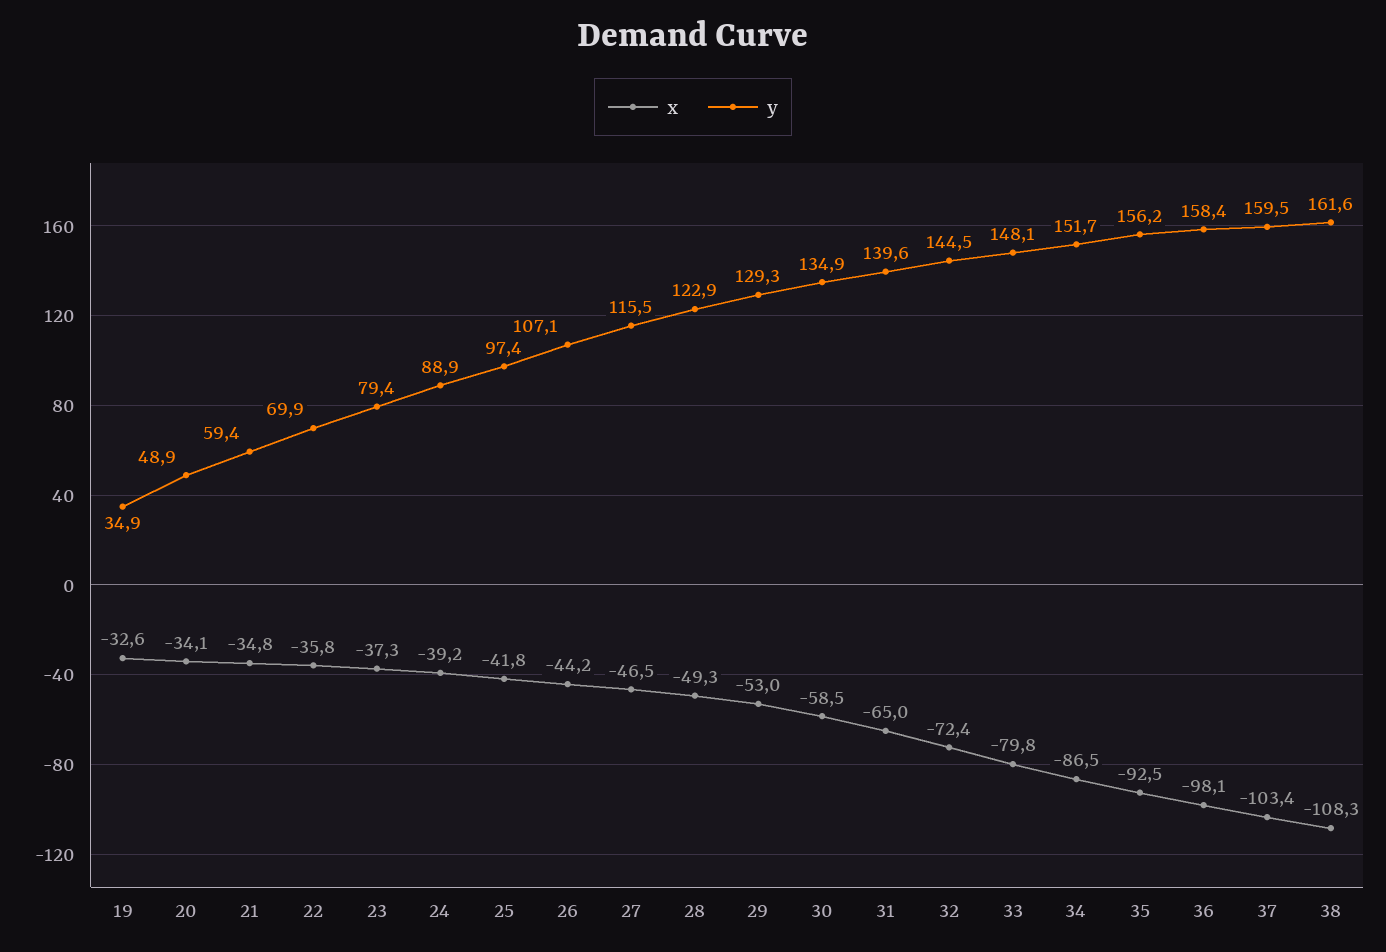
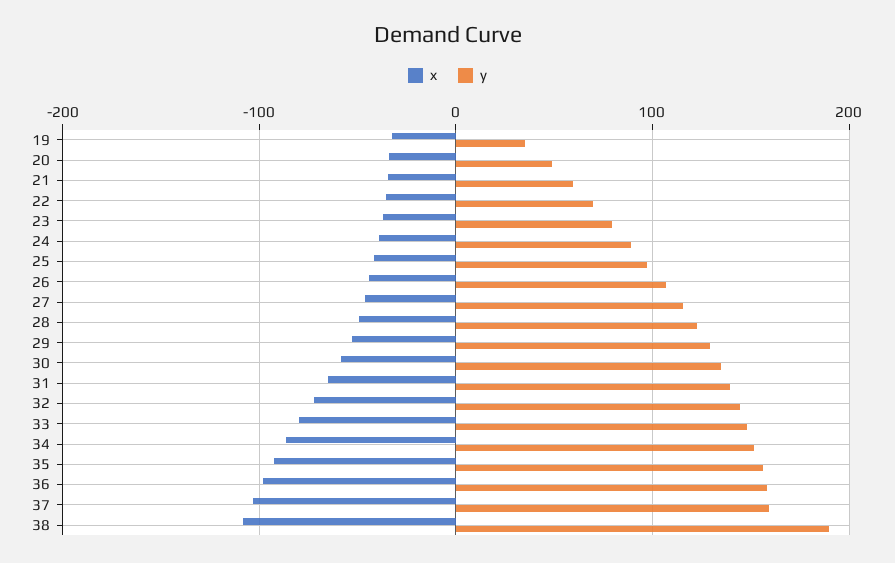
  {
    "x": {
      "19": -32.6,
      "20": -34.1,
      "21": -34.8,
      "22": -35.8,
      "23": -37.3,
      "24": -39.2,
      "25": -41.8,
      "26": -44.2,
      "27": -46.5,
      "28": -49.3,
      "29": -53,
      "30": -58.5,
      "31": -65,
      "32": -72.4,
      "33": -79.8,
      "34": -86.5,
      "35": -92.5,
      "36": -98.1,
      "37": -103.4,
      "38": -108.3
    },
    "y": {
      "19": 34.9,
      "20": 48.9,
      "21": 59.4,
      "22": 69.9,
      "23": 79.4,
      "24": 88.9,
      "25": 97.4,
      "26": 107.1,
      "27": 115.5,
      "28": 122.9,
      "29": 129.3,
      "30": 134.9,
      "31": 139.6,
      "32": 144.5,
      "33": 148.1,
      "34": 151.7,
      "35": 156.2,
      "36": 158.4,
      "37": 159.5,
-     "38": 161.6
+     "38": 190
    }
  }

